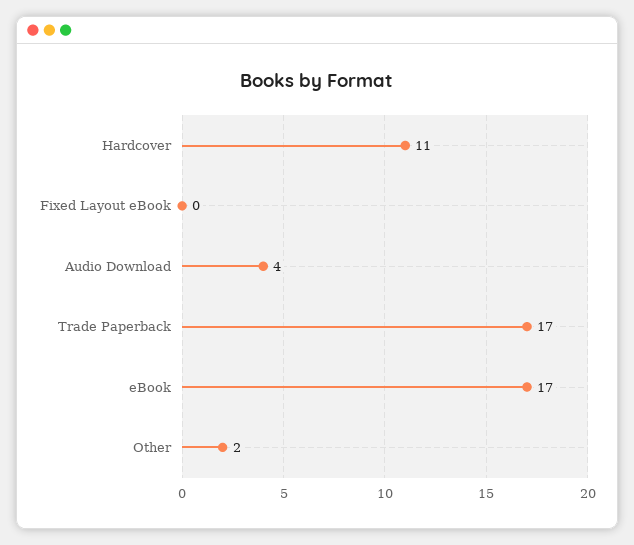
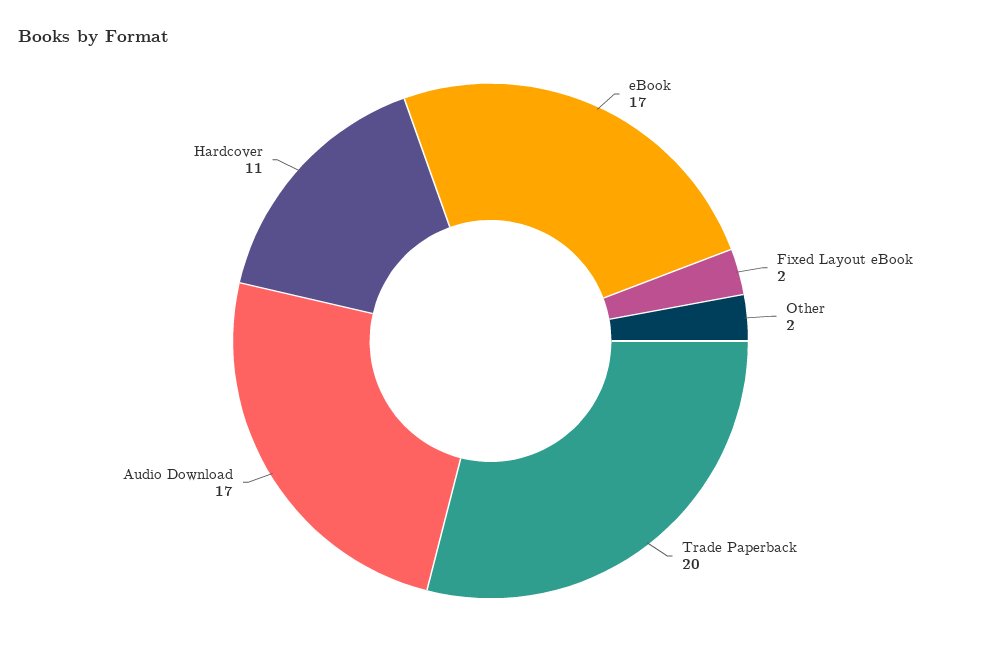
  {
    "Hardcover": 11,
-   "Fixed Layout eBook": 0,
+   "Fixed Layout eBook": 2,
-   "Audio Download": 4,
+   "Audio Download": 17,
-   "Trade Paperback": 17,
+   "Trade Paperback": 20,
    "eBook": 17,
    "Other": 2
  }

